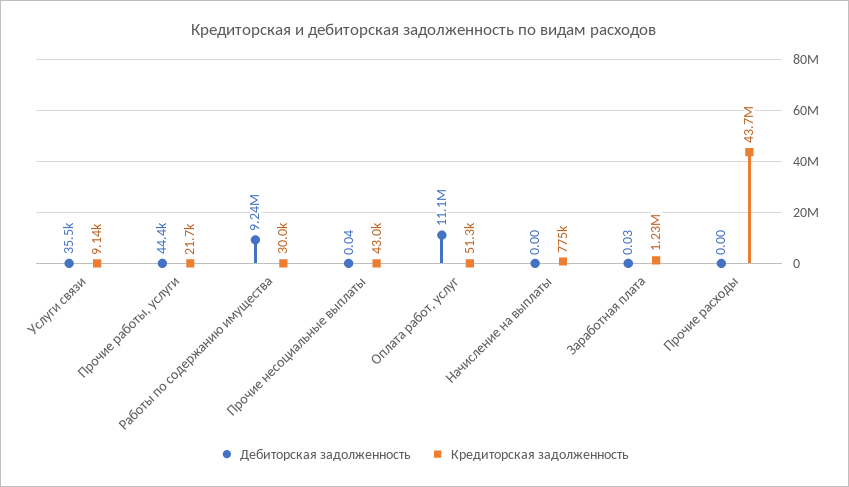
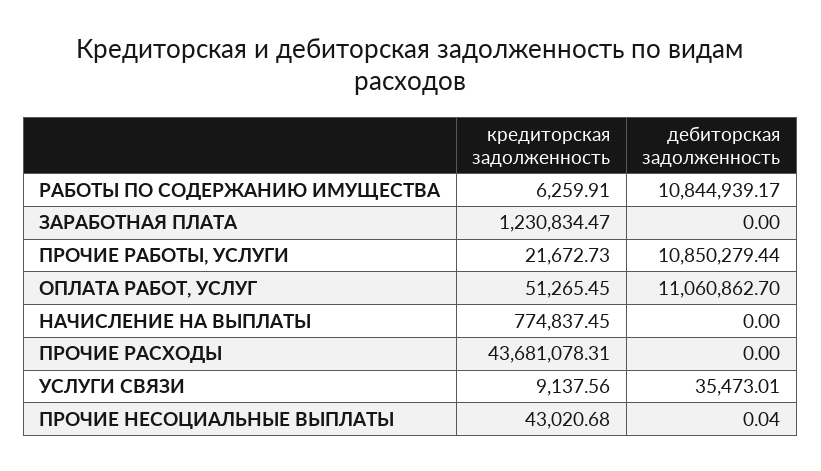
  {
    "Дебиторская задолженность": {
      "Услуги связи": 35473.01,
-     "Прочие работы, услуги": 44400,
+     "Прочие работы, услуги": 10850279.44,
-     "Работы по содержанию имущества": 9240000,
+     "Работы по содержанию имущества": 10844939.17,
      "Прочие несоциальные выплаты": 0.04,
      "Оплата работ, услуг": 11060862.7,
      "Начисление на выплаты": 0,
-     "Заработная плата": 0.03,
+     "Заработная плата": 0,
      "Прочие расходы": 0
    },
    "Кредиторская задолженность": {
      "Услуги связи": 9137.56,
      "Прочие работы, услуги": 21672.73,
-     "Работы по содержанию имущества": 30000,
+     "Работы по содержанию имущества": 6259.91,
      "Прочие несоциальные выплаты": 43020.68,
      "Оплата работ, услуг": 51265.45,
      "Начисление на выплаты": 774837.45,
      "Заработная плата": 1230834.47,
      "Прочие расходы": 43681078.31
    }
  }

